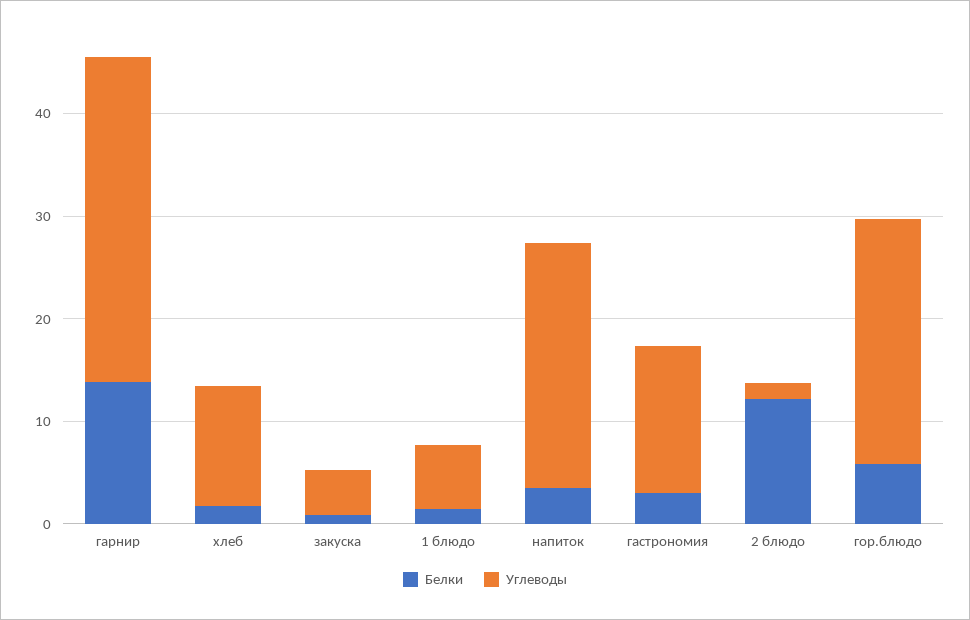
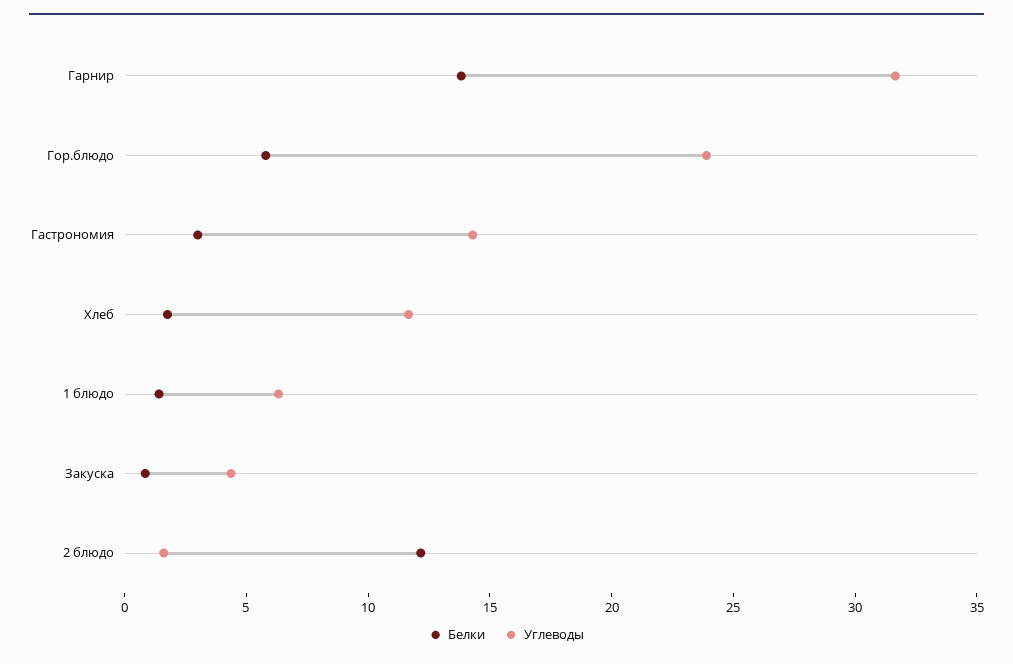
  {
    "Белки": {
      "гарнир": 14,
      "хлеб": 2,
      "закуска": 1,
      "1 блюдо": 1,
-     "напиток": 4,
      "гастрономия": 3,
      "2 блюдо": 12,
      "гор.блюдо": 6
    },
    "Углеводы": {
      "гарнир": 32,
      "хлеб": 12,
      "закуска": 4,
      "1 блюдо": 6,
-     "напиток": 24,
      "гастрономия": 14,
      "2 блюдо": 2,
      "гор.блюдо": 24
    }
  }

